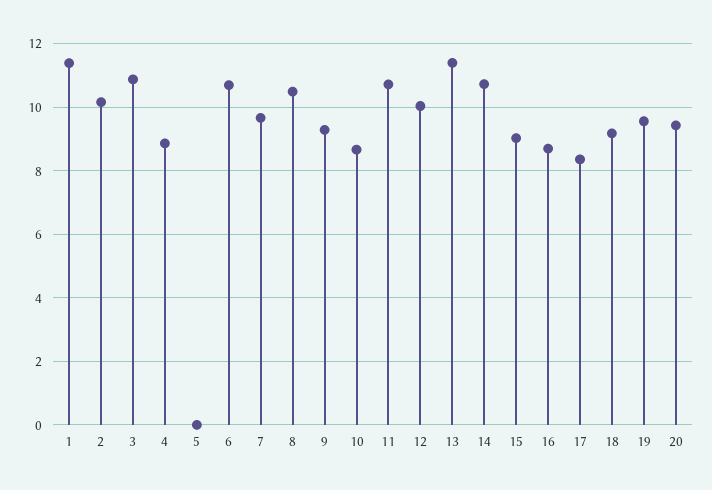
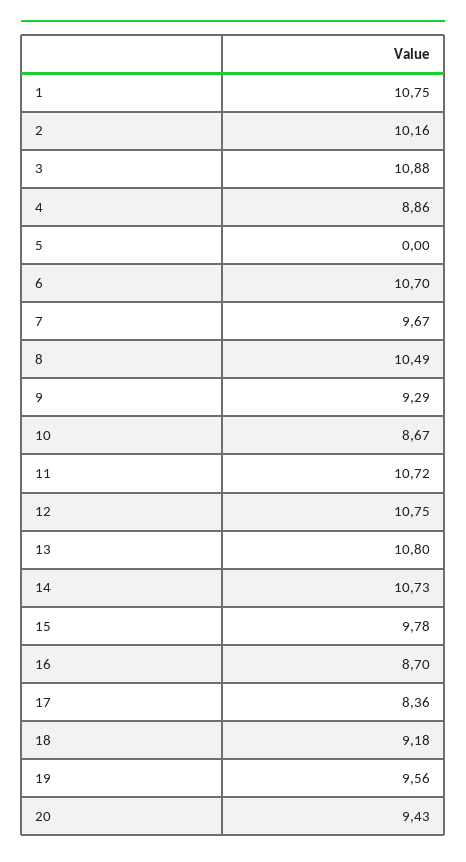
  {
-   "1": 11.4,
+   "1": 10.75,
    "2": 10.16,
    "3": 10.88,
    "4": 8.86,
    "5": 0,
    "6": 10.7,
    "7": 9.67,
    "8": 10.49,
    "9": 9.29,
    "10": 8.67,
    "11": 10.72,
-   "12": 10,
+   "12": 10.75,
-   "13": 11.4,
+   "13": 10.8,
    "14": 10.73,
-   "15": 9,
+   "15": 9.78,
    "16": 8.7,
    "17": 8.36,
    "18": 9.18,
    "19": 9.56,
    "20": 9.43
  }

